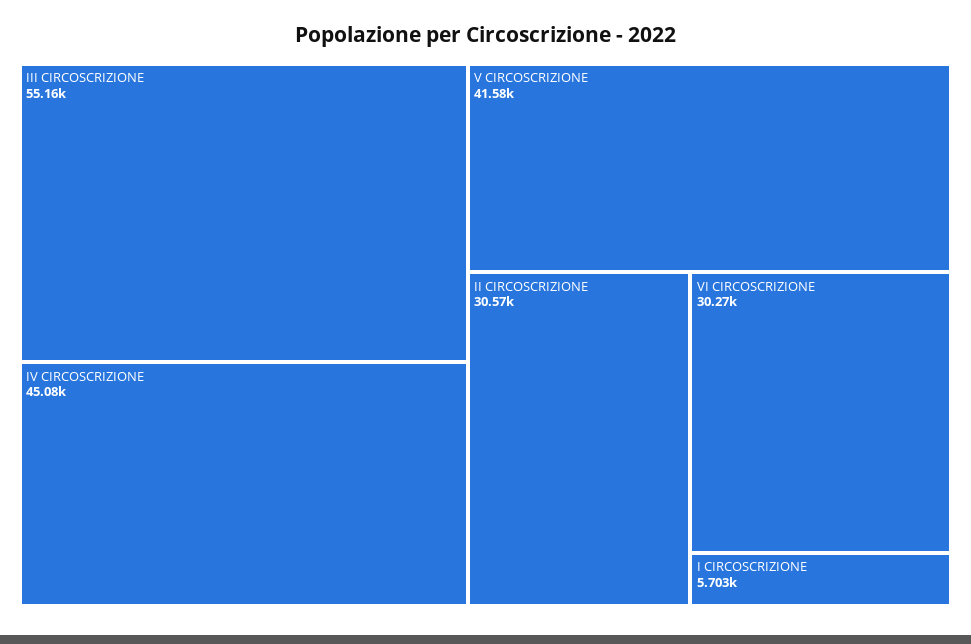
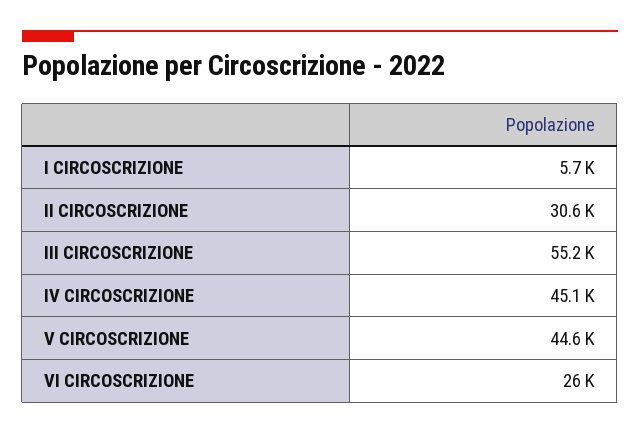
  {
    "III CIRCOSCRIZIONE": 55160,
    "IV CIRCOSCRIZIONE": 45080,
-   "V CIRCOSCRIZIONE": 41580,
+   "V CIRCOSCRIZIONE": 44600,
    "II CIRCOSCRIZIONE": 30570,
-   "VI CIRCOSCRIZIONE": 30270,
+   "VI CIRCOSCRIZIONE": 26000,
    "I CIRCOSCRIZIONE": 5703
  }

